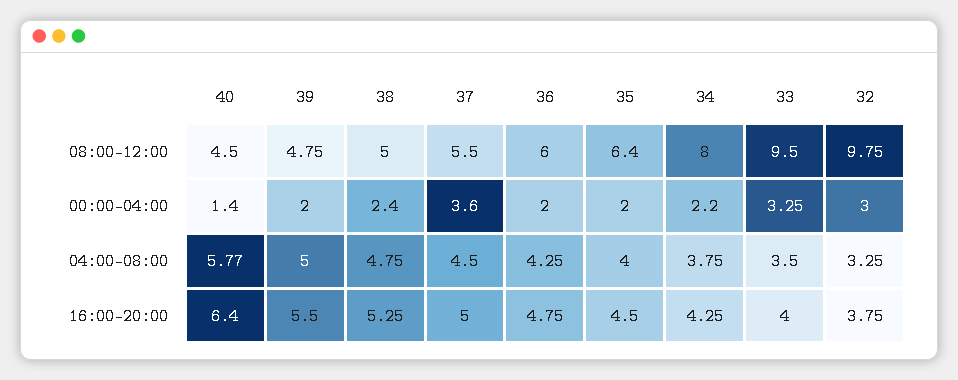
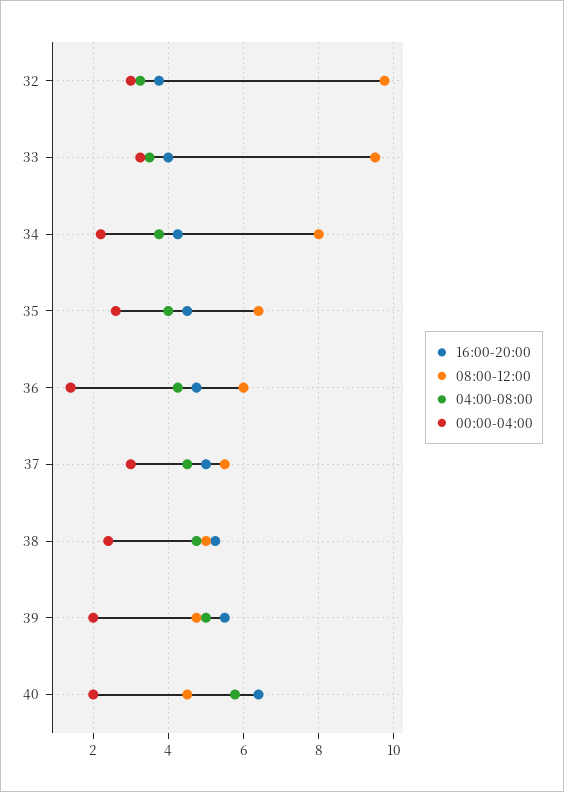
  {
    "08:00-12:00": {
      "40": 4.5,
      "39": 4.75,
      "38": 5,
      "37": 5.5,
      "36": 6,
      "35": 6.4,
      "34": 8,
      "33": 9.5,
      "32": 9.75
    },
    "00:00-04:00": {
-     "40": 1.4,
+     "40": 2,
      "39": 2,
      "38": 2.4,
-     "37": 3.6,
+     "37": 3,
-     "36": 2,
+     "36": 1.4,
-     "35": 2,
+     "35": 2.6,
      "34": 2.2,
      "33": 3.25,
      "32": 3
    },
    "04:00-08:00": {
      "40": 5.77,
      "39": 5,
      "38": 4.75,
      "37": 4.5,
      "36": 4.25,
      "35": 4,
      "34": 3.75,
      "33": 3.5,
      "32": 3.25
    },
    "16:00-20:00": {
      "40": 6.4,
      "39": 5.5,
      "38": 5.25,
      "37": 5,
      "36": 4.75,
      "35": 4.5,
      "34": 4.25,
      "33": 4,
      "32": 3.75
    }
  }

